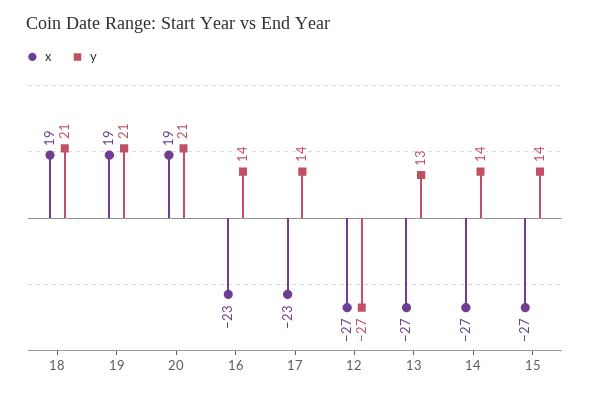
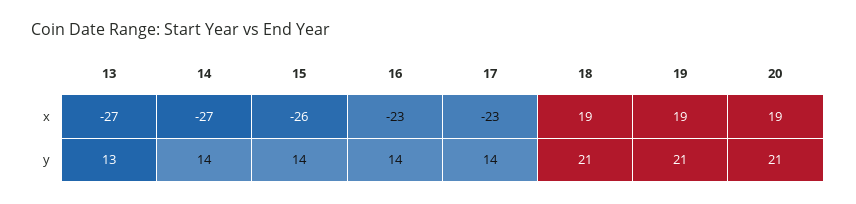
  {
    "x": {
      "18": 19,
      "19": 19,
      "20": 19,
      "16": -23,
      "17": -23,
-     "12": -27,
      "13": -27,
      "14": -27,
-     "15": -27
+     "15": -26
    },
    "y": {
      "18": 21,
      "19": 21,
      "20": 21,
      "16": 14,
      "17": 14,
-     "12": -27,
      "13": 13,
      "14": 14,
      "15": 14
    }
  }

